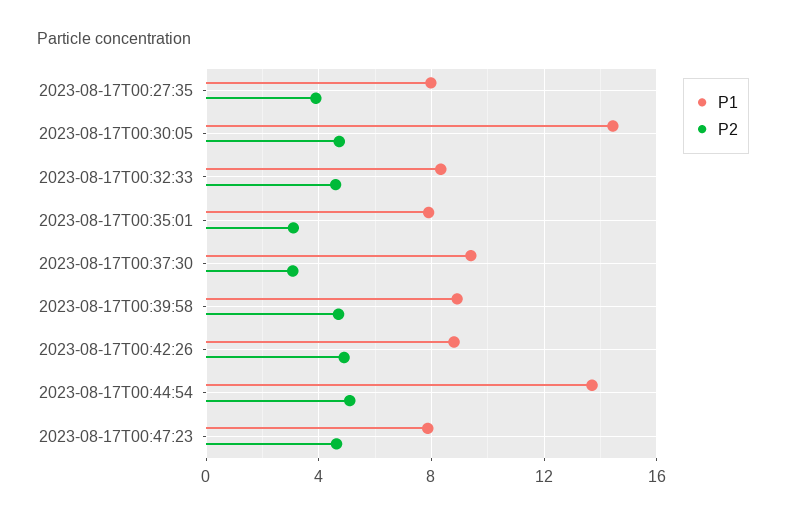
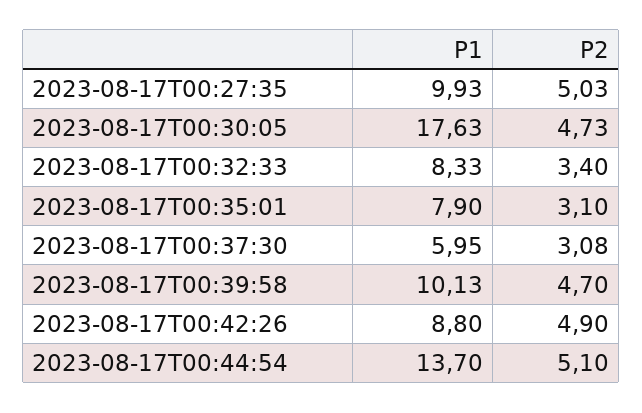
  {
    "P1": {
-     "2023-08-17T00:27:35": 8,
+     "2023-08-17T00:27:35": 9.93,
-     "2023-08-17T00:30:05": 14.5,
+     "2023-08-17T00:30:05": 17.63,
      "2023-08-17T00:32:33": 8.33,
      "2023-08-17T00:35:01": 7.9,
-     "2023-08-17T00:37:30": 9.5,
+     "2023-08-17T00:37:30": 5.95,
-     "2023-08-17T00:39:58": 9,
+     "2023-08-17T00:39:58": 10.13,
      "2023-08-17T00:42:26": 8.8,
-     "2023-08-17T00:44:54": 13.7,
+     "2023-08-17T00:44:54": 13.7
-     "2023-08-17T00:47:23": 8
    },
    "P2": {
-     "2023-08-17T00:27:35": 4,
+     "2023-08-17T00:27:35": 5.03,
      "2023-08-17T00:30:05": 4.73,
-     "2023-08-17T00:32:33": 4.5,
+     "2023-08-17T00:32:33": 3.4,
      "2023-08-17T00:35:01": 3.1,
      "2023-08-17T00:37:30": 3.08,
      "2023-08-17T00:39:58": 4.7,
      "2023-08-17T00:42:26": 4.9,
-     "2023-08-17T00:44:54": 5.1,
+     "2023-08-17T00:44:54": 5.1
-     "2023-08-17T00:47:23": 4.5
    }
  }

